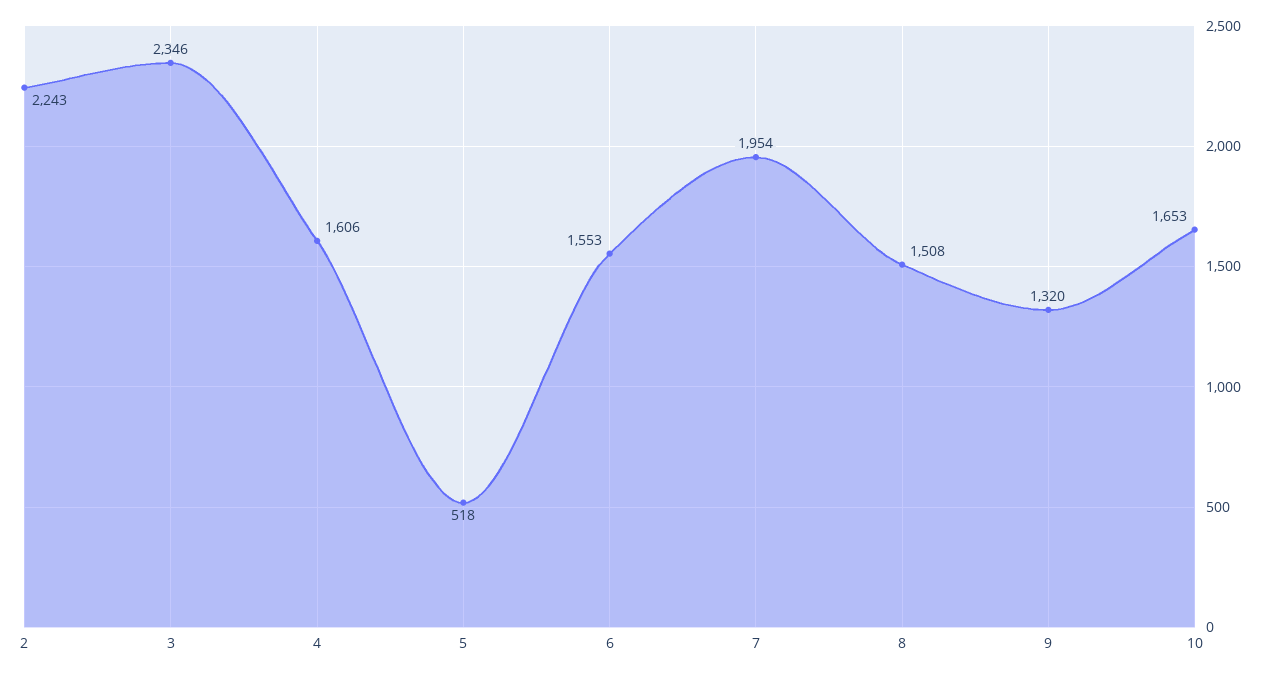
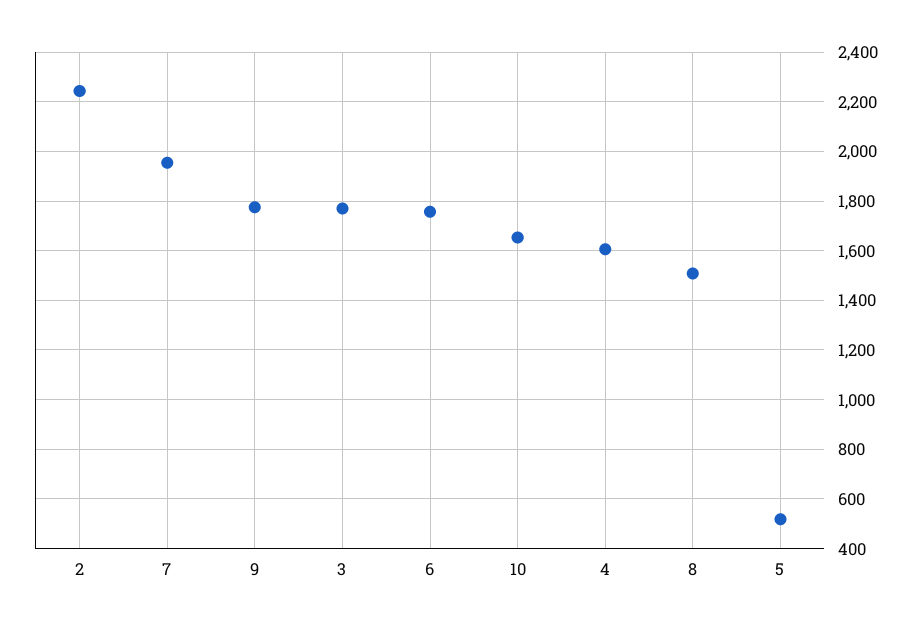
  {
    "2": 2243,
-   "3": 2346,
+   "3": 1775,
    "4": 1606,
    "5": 518,
-   "6": 1553,
+   "6": 1750,
    "7": 1954,
    "8": 1508,
-   "9": 1320,
+   "9": 1775,
    "10": 1653
  }

